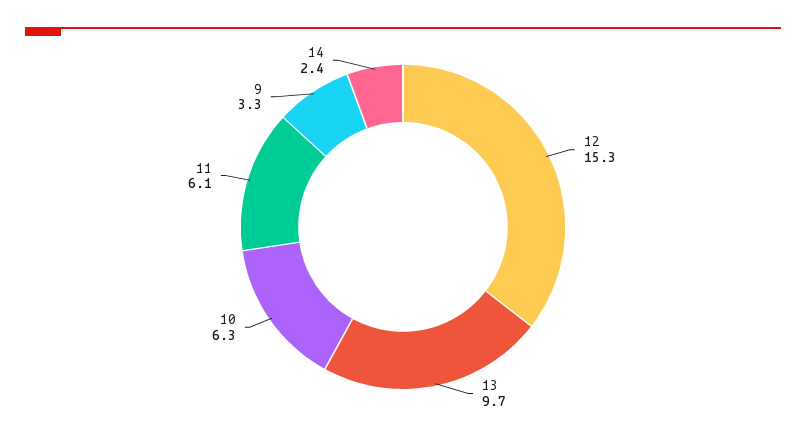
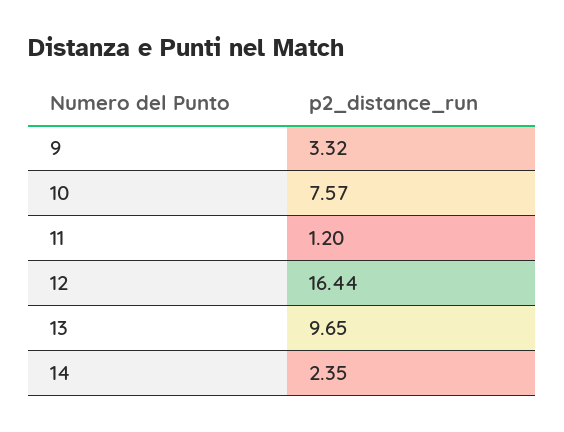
  {
-   "12": 15.3,
+   "12": 16.44,
    "13": 9.65,
-   "10": 6.3,
+   "10": 7.57,
-   "11": 6.1,
+   "11": 1.2,
    "9": 3.32,
    "14": 2.35
  }

